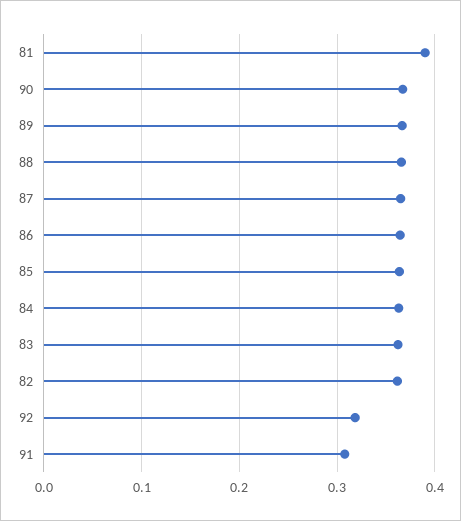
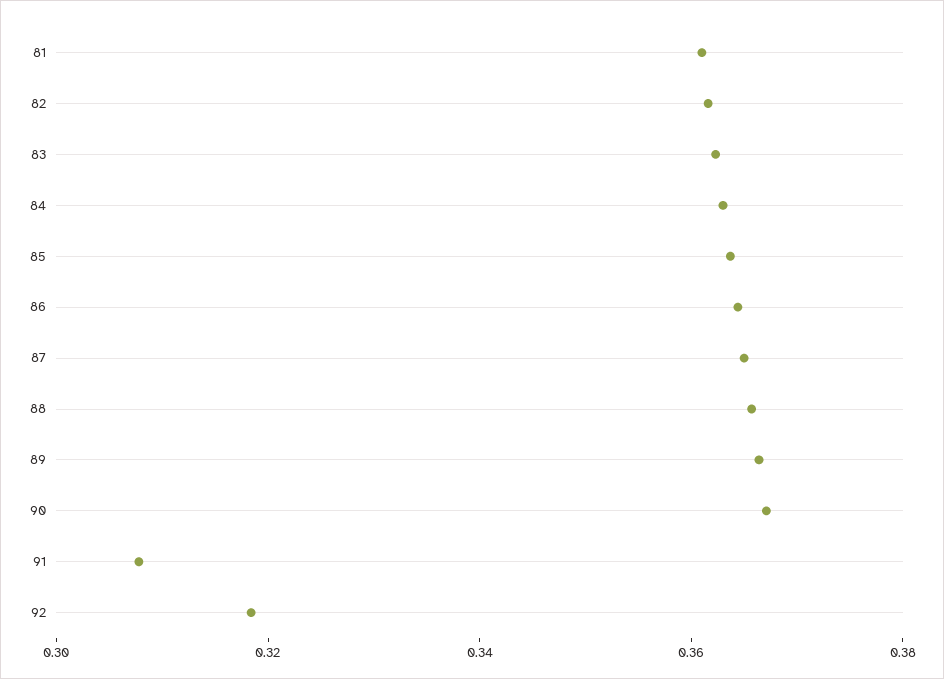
  {
-   "81": 0.39,
+   "81": 0.36,
    "90": 0.365,
    "89": 0.365,
    "88": 0.365,
    "87": 0.365,
    "86": 0.365,
    "85": 0.365,
    "84": 0.365,
    "83": 0.36,
    "82": 0.36,
    "92": 0.32,
    "91": 0.31
  }

